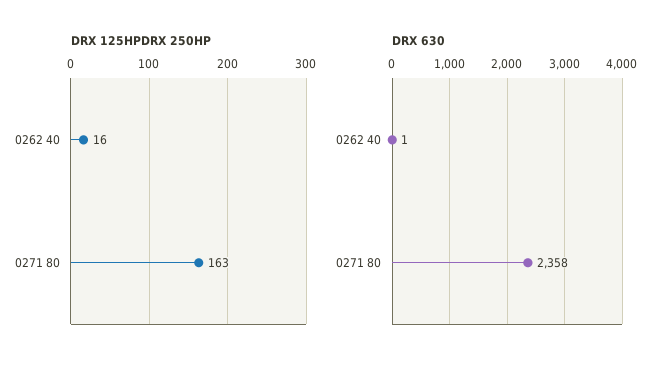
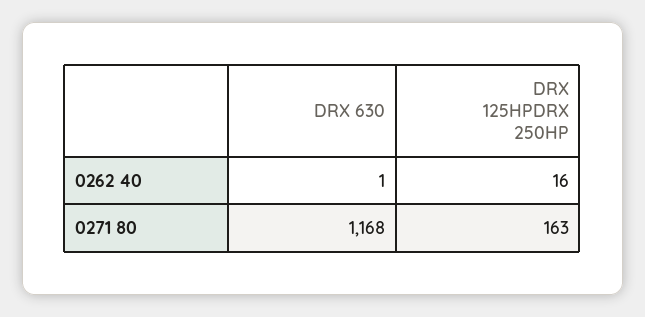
  {
    "DRX 125HPDRX 250HP": {
      "0262 40": 16,
      "0271 80": 163
    },
    "DRX 630": {
      "0262 40": 1,
-     "0271 80": 2358
+     "0271 80": 1168
    }
  }

